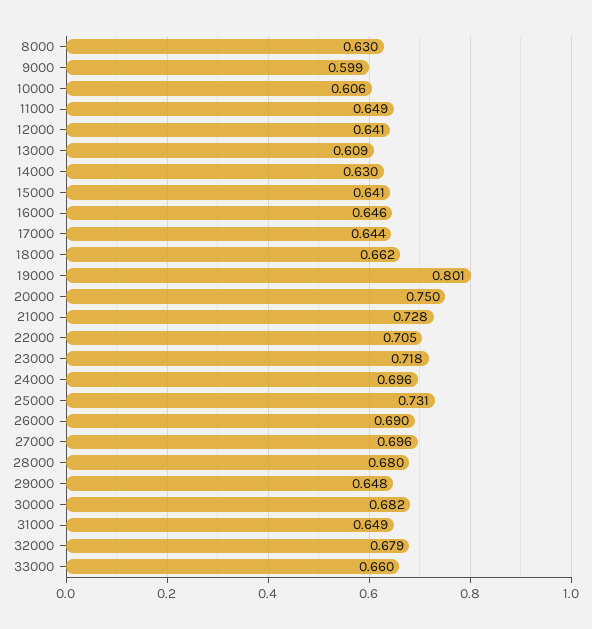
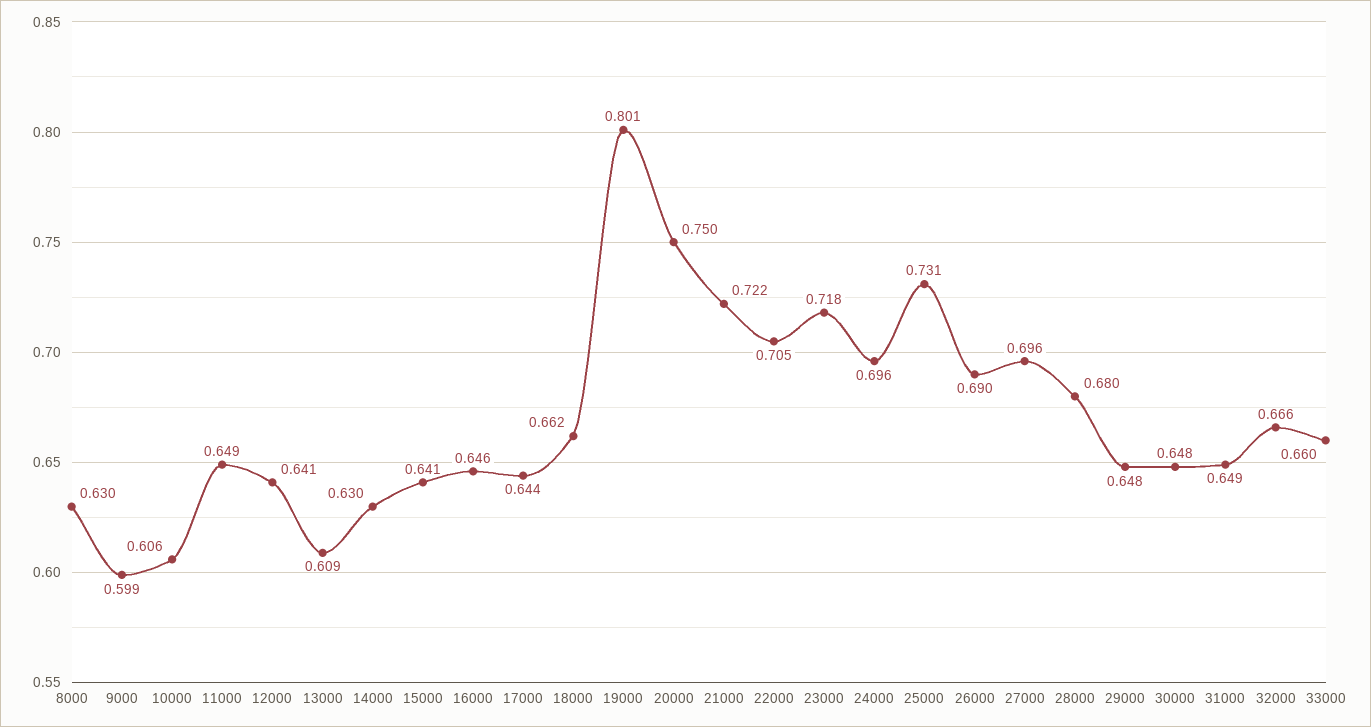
  {
    "8000": 0.63,
    "9000": 0.599,
    "10000": 0.606,
    "11000": 0.649,
    "12000": 0.641,
    "13000": 0.609,
    "14000": 0.63,
    "15000": 0.641,
    "16000": 0.646,
    "17000": 0.644,
    "18000": 0.662,
    "19000": 0.801,
    "20000": 0.75,
-   "21000": 0.728,
+   "21000": 0.722,
    "22000": 0.705,
    "23000": 0.718,
    "24000": 0.696,
    "25000": 0.731,
    "26000": 0.69,
    "27000": 0.696,
    "28000": 0.68,
    "29000": 0.648,
-   "30000": 0.682,
+   "30000": 0.648,
    "31000": 0.649,
-   "32000": 0.679,
+   "32000": 0.666,
    "33000": 0.66
  }

